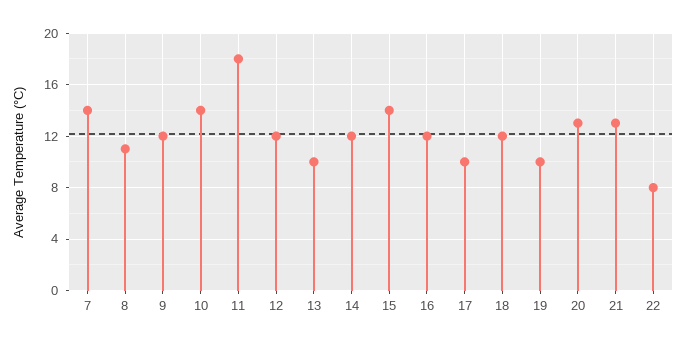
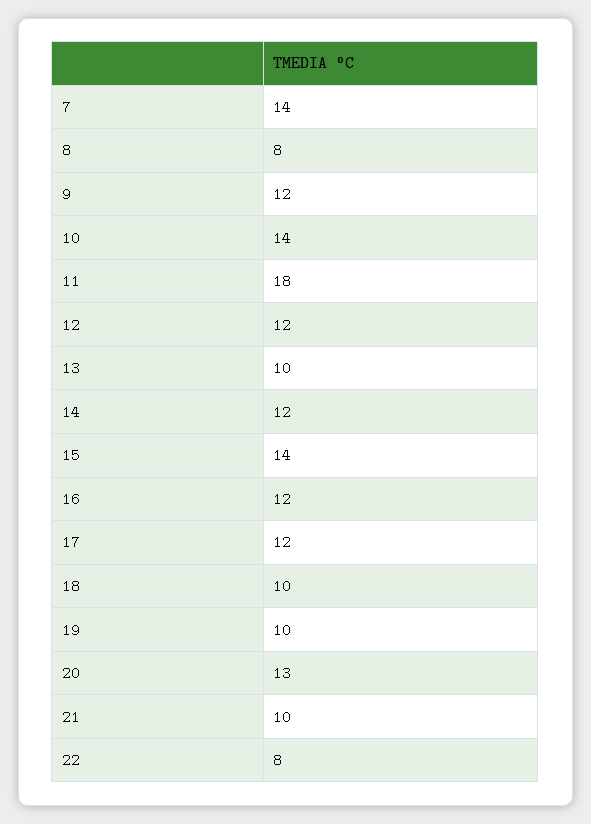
  {
    "7": 14,
-   "8": 11,
+   "8": 8,
    "9": 12,
    "10": 14,
    "11": 18,
    "12": 12,
    "13": 10,
    "14": 12,
    "15": 14,
    "16": 12,
-   "17": 10,
+   "17": 12,
-   "18": 12,
+   "18": 10,
    "19": 10,
    "20": 13,
-   "21": 13,
+   "21": 10,
    "22": 8
  }

